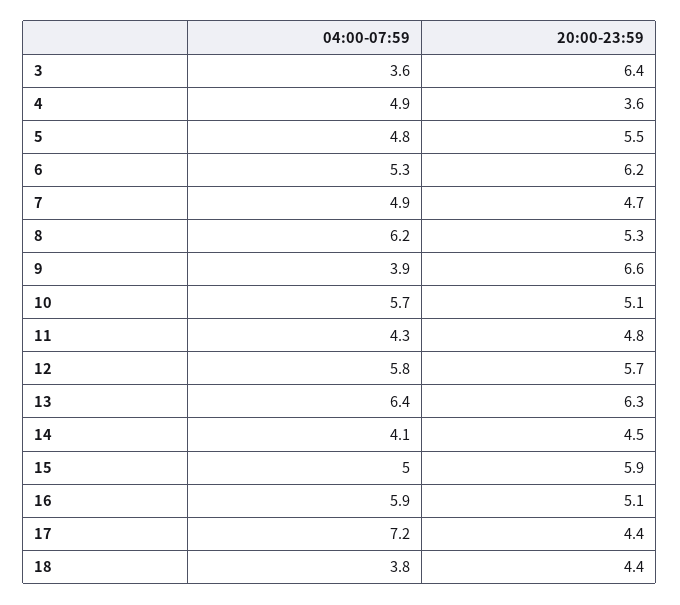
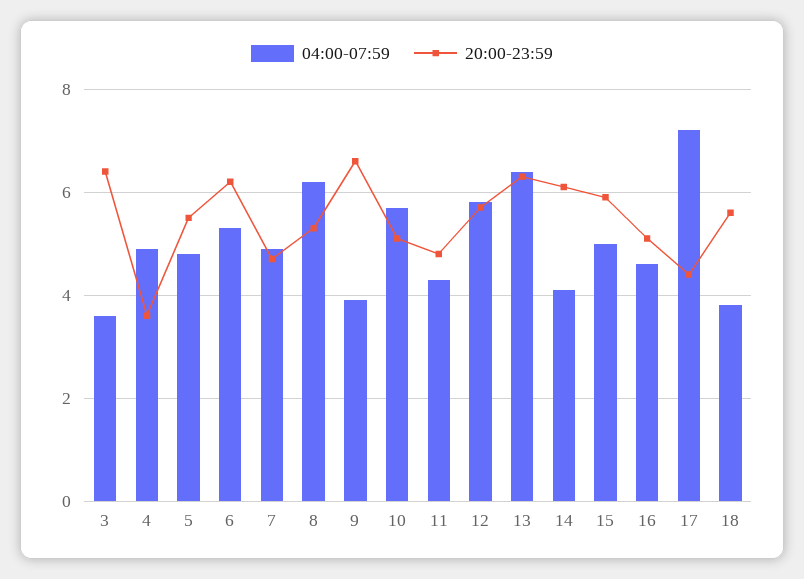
  {
    "04:00-07:59": {
      "3": 3.6,
      "4": 4.9,
      "5": 4.8,
      "6": 5.3,
      "7": 4.9,
      "8": 6.2,
      "9": 3.9,
      "10": 5.7,
      "11": 4.3,
      "12": 5.8,
      "13": 6.4,
      "14": 4.1,
      "15": 5,
-     "16": 5.9,
+     "16": 4.5,
      "17": 7.2,
      "18": 3.8
    },
    "20:00-23:59": {
      "3": 6.4,
      "4": 3.6,
      "5": 5.5,
      "6": 6.2,
      "7": 4.7,
      "8": 5.3,
      "9": 6.6,
      "10": 5.1,
      "11": 4.8,
      "12": 5.7,
      "13": 6.3,
-     "14": 4.5,
+     "14": 6,
      "15": 5.9,
      "16": 5.1,
      "17": 4.4,
-     "18": 4.4
+     "18": 5.5
    }
  }

